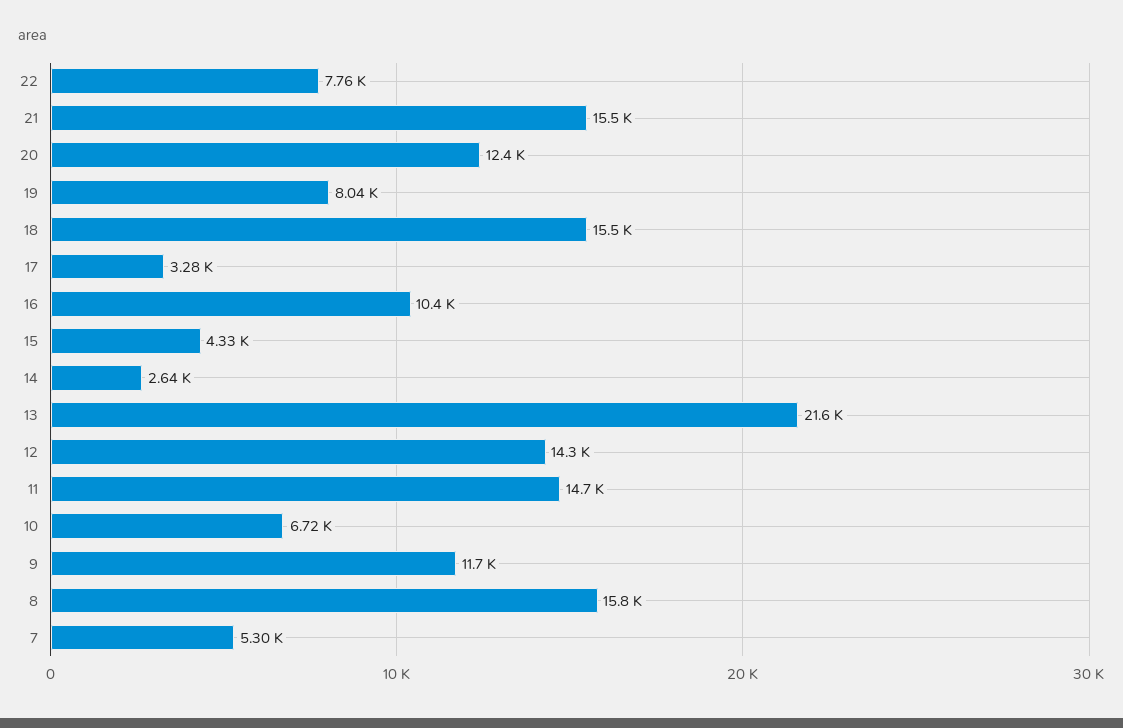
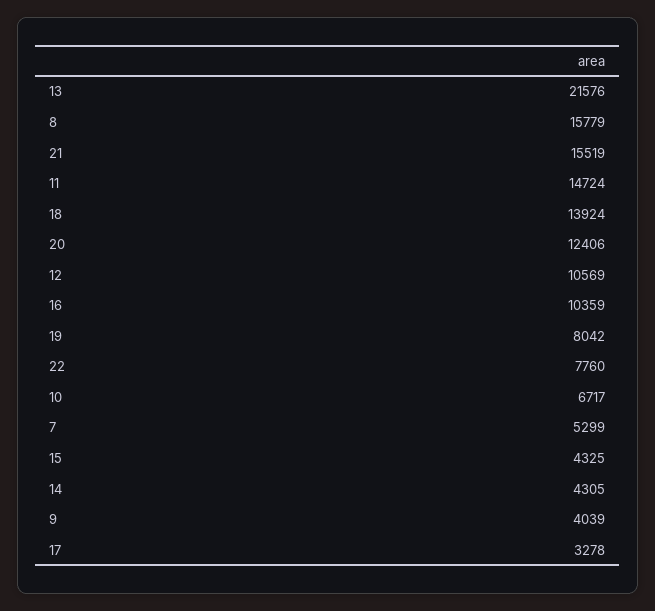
  {
    "22": 7760,
    "21": 15519,
    "20": 12406,
    "19": 8042,
-   "18": 15500,
+   "18": 13924,
    "17": 3278,
    "16": 10359,
    "15": 4325,
-   "14": 2640,
+   "14": 4305,
    "13": 21576,
-   "12": 14300,
+   "12": 10569,
    "11": 14724,
    "10": 6717,
-   "9": 11700,
+   "9": 4039,
    "8": 15779,
    "7": 5299
  }

